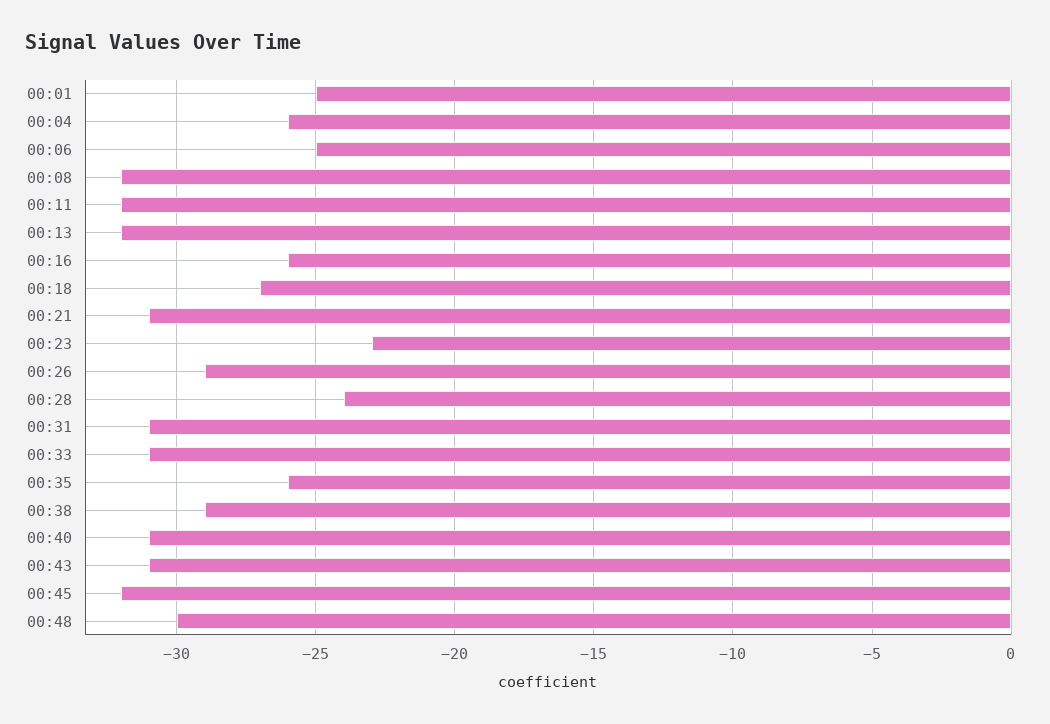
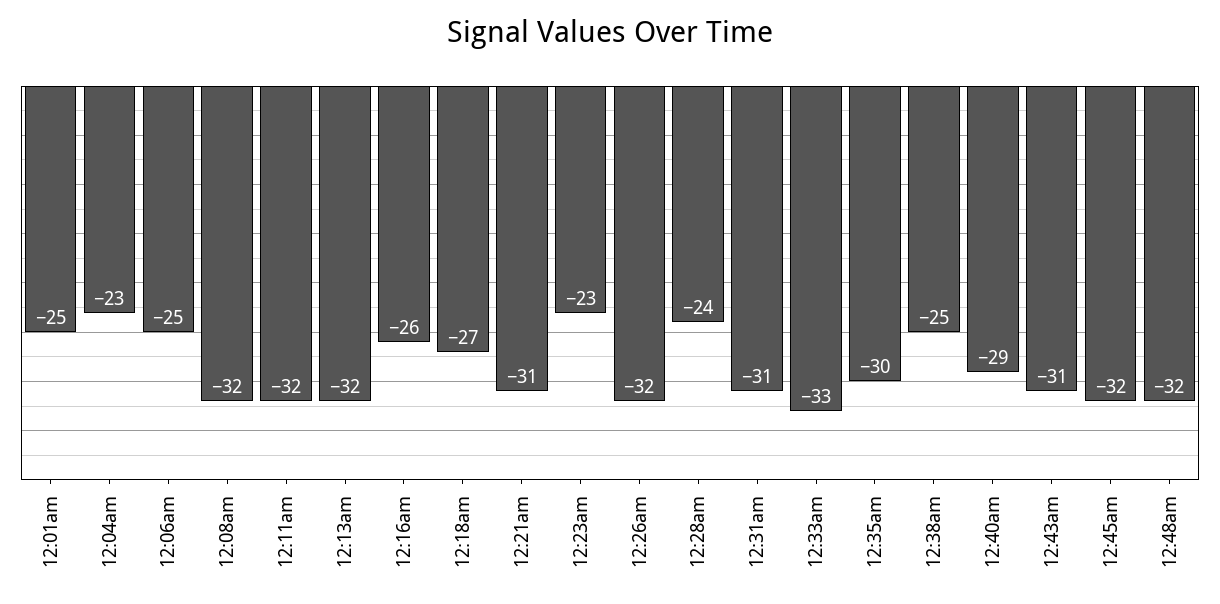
  {
    "00:01": -25,
-   "00:04": -26,
+   "00:04": -23,
    "00:06": -25,
    "00:08": -32,
    "00:11": -32,
    "00:13": -32,
    "00:16": -26,
    "00:18": -27,
    "00:21": -31,
    "00:23": -23,
-   "00:26": -29,
+   "00:26": -32,
    "00:28": -24,
    "00:31": -31,
-   "00:33": -31,
+   "00:33": -33,
-   "00:35": -26,
+   "00:35": -30,
-   "00:38": -29,
+   "00:38": -25,
-   "00:40": -31,
+   "00:40": -29,
    "00:43": -31,
    "00:45": -32,
-   "00:48": -30
+   "00:48": -32
  }

